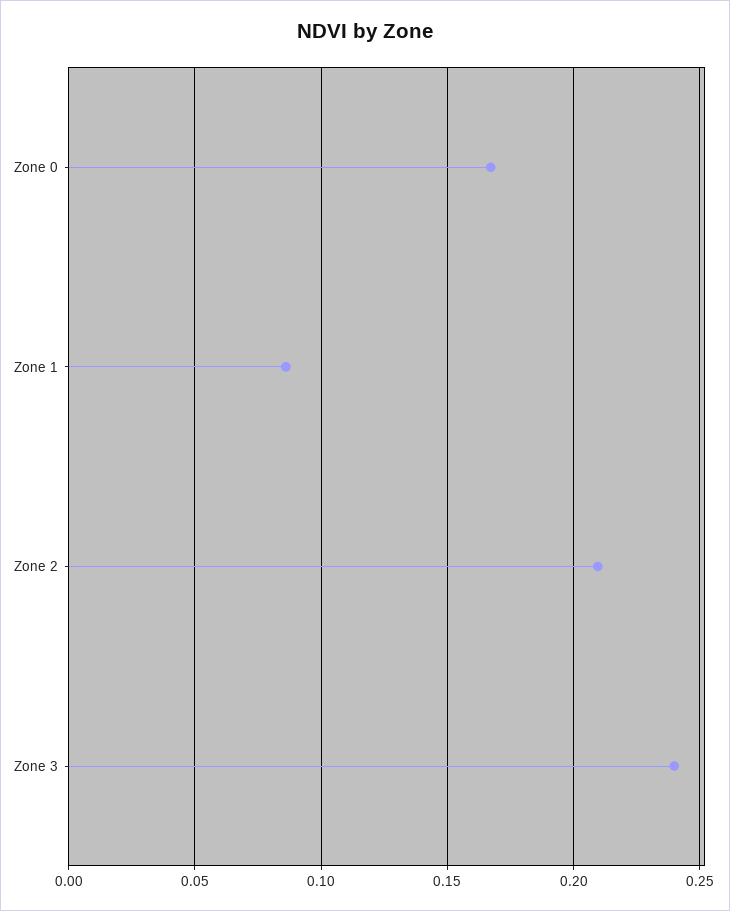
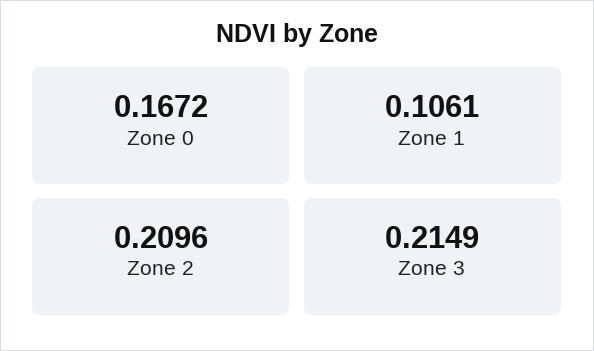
  {
    "Zone 0": 0.1672,
-   "Zone 1": 0.085,
+   "Zone 1": 0.1061,
    "Zone 2": 0.2096,
-   "Zone 3": 0.24
+   "Zone 3": 0.2149
  }

